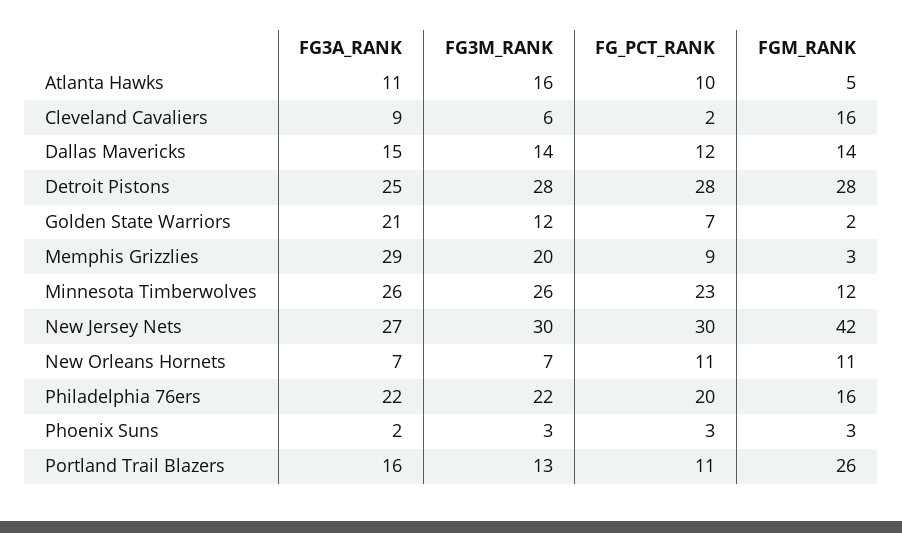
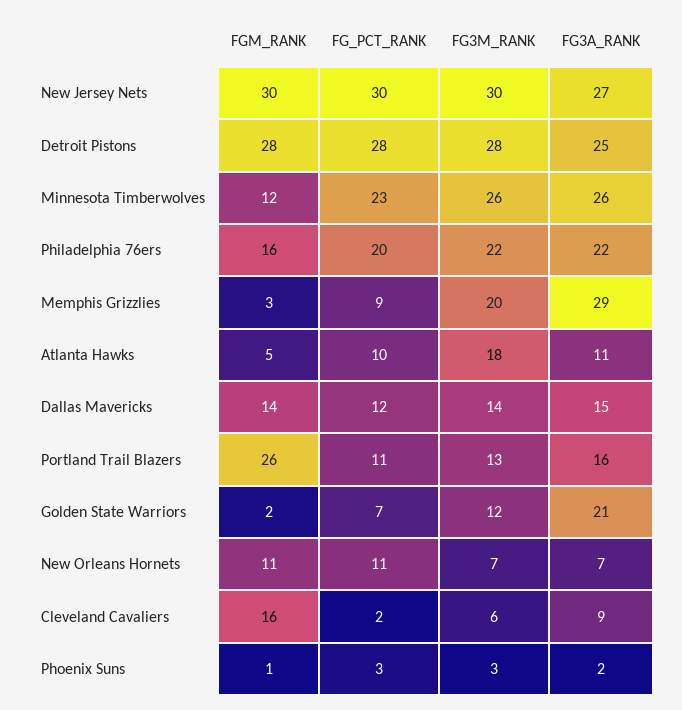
  {
    "FG3A_RANK": {
      "Atlanta Hawks": 11,
      "Cleveland Cavaliers": 9,
      "Dallas Mavericks": 15,
      "Detroit Pistons": 25,
      "Golden State Warriors": 21,
      "Memphis Grizzlies": 29,
      "Minnesota Timberwolves": 26,
      "New Jersey Nets": 27,
      "New Orleans Hornets": 7,
      "Philadelphia 76ers": 22,
      "Phoenix Suns": 2,
      "Portland Trail Blazers": 16
    },
    "FG3M_RANK": {
-     "Atlanta Hawks": 16,
+     "Atlanta Hawks": 18,
      "Cleveland Cavaliers": 6,
      "Dallas Mavericks": 14,
      "Detroit Pistons": 28,
      "Golden State Warriors": 12,
      "Memphis Grizzlies": 20,
      "Minnesota Timberwolves": 26,
      "New Jersey Nets": 30,
      "New Orleans Hornets": 7,
      "Philadelphia 76ers": 22,
      "Phoenix Suns": 3,
      "Portland Trail Blazers": 13
    },
    "FG_PCT_RANK": {
      "Atlanta Hawks": 10,
      "Cleveland Cavaliers": 2,
      "Dallas Mavericks": 12,
      "Detroit Pistons": 28,
      "Golden State Warriors": 7,
      "Memphis Grizzlies": 9,
      "Minnesota Timberwolves": 23,
      "New Jersey Nets": 30,
      "New Orleans Hornets": 11,
      "Philadelphia 76ers": 20,
      "Phoenix Suns": 3,
      "Portland Trail Blazers": 11
    },
    "FGM_RANK": {
      "Atlanta Hawks": 5,
      "Cleveland Cavaliers": 16,
      "Dallas Mavericks": 14,
      "Detroit Pistons": 28,
      "Golden State Warriors": 2,
      "Memphis Grizzlies": 3,
      "Minnesota Timberwolves": 12,
-     "New Jersey Nets": 42,
+     "New Jersey Nets": 30,
      "New Orleans Hornets": 11,
      "Philadelphia 76ers": 16,
-     "Phoenix Suns": 3,
+     "Phoenix Suns": 1,
      "Portland Trail Blazers": 26
    }
  }

